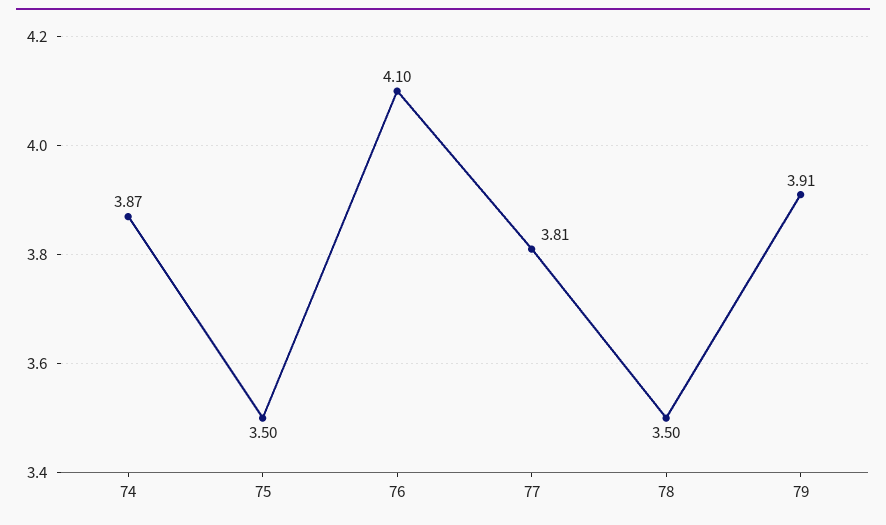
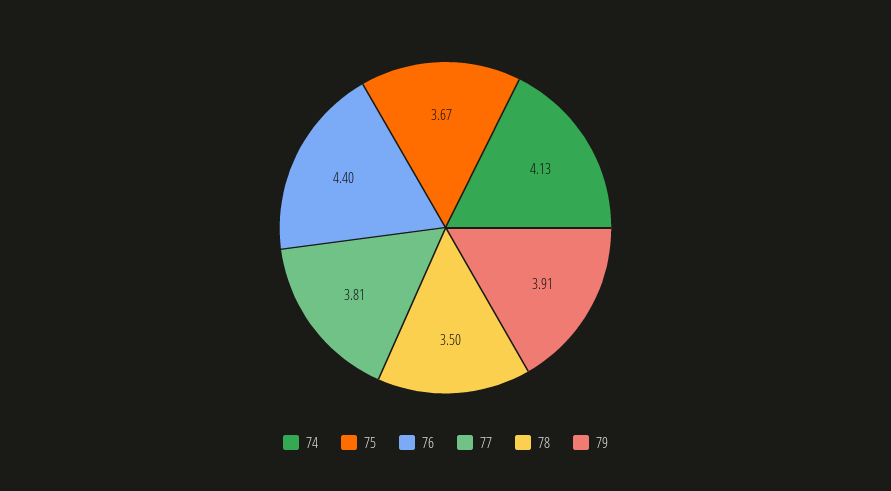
  {
-   "74": 3.87,
+   "74": 4.13,
-   "75": 3.5,
+   "75": 3.67,
-   "76": 4.1,
+   "76": 4.4,
    "77": 3.81,
    "78": 3.5,
    "79": 3.91
  }

